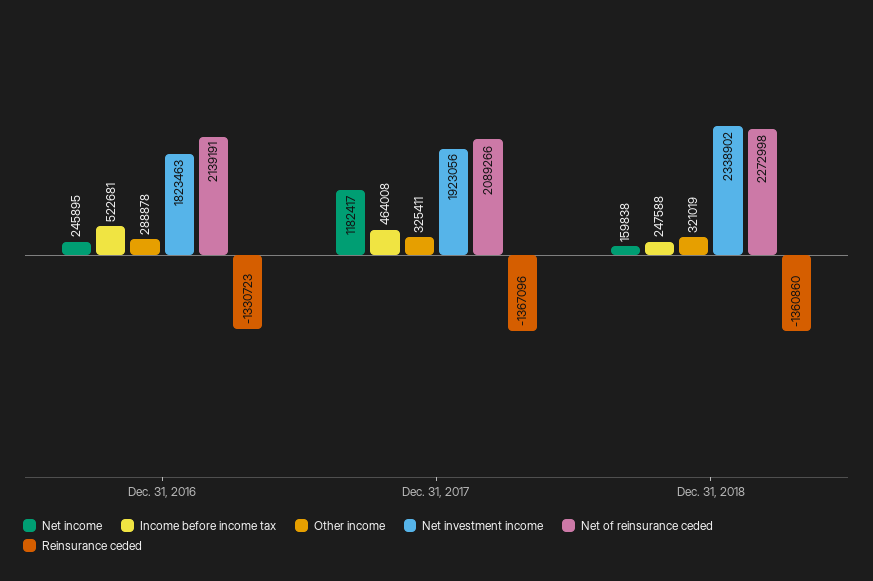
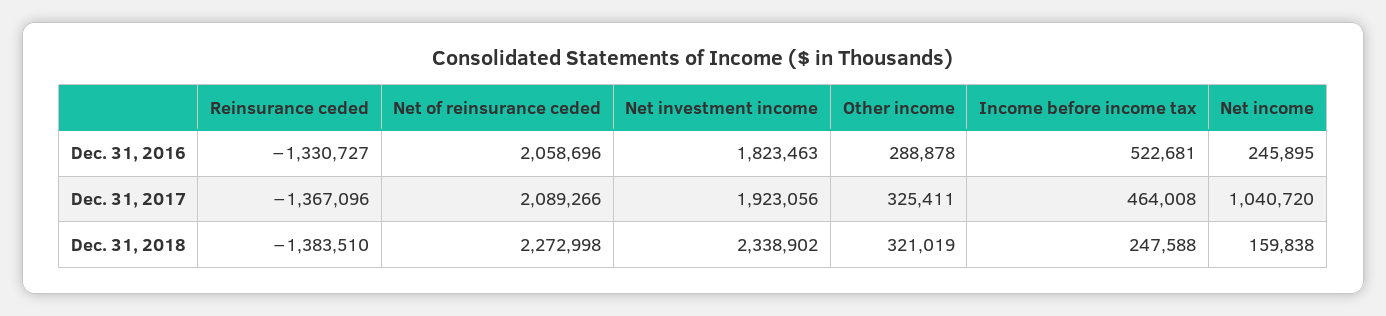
  {
    "Net income": {
      "Dec. 31, 2016": 245895,
-     "Dec. 31, 2017": 1182417,
+     "Dec. 31, 2017": 1040720,
      "Dec. 31, 2018": 159838
    },
    "Income before income tax": {
      "Dec. 31, 2016": 522681,
      "Dec. 31, 2017": 464008,
      "Dec. 31, 2018": 247588
    },
    "Other income": {
      "Dec. 31, 2016": 288878,
      "Dec. 31, 2017": 325411,
      "Dec. 31, 2018": 321019
    },
    "Net investment income": {
      "Dec. 31, 2016": 1823463,
      "Dec. 31, 2017": 1923056,
      "Dec. 31, 2018": 2338902
    },
    "Net of reinsurance ceded": {
-     "Dec. 31, 2016": 2139191,
+     "Dec. 31, 2016": 2058696,
      "Dec. 31, 2017": 2089266,
      "Dec. 31, 2018": 2272998
    },
    "Reinsurance ceded": {
-     "Dec. 31, 2016": -1330723,
+     "Dec. 31, 2016": -1330727,
      "Dec. 31, 2017": -1367096,
-     "Dec. 31, 2018": -1360860
+     "Dec. 31, 2018": -1383510
    }
  }

